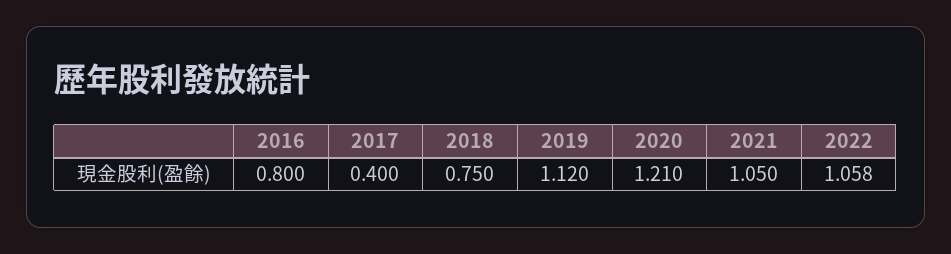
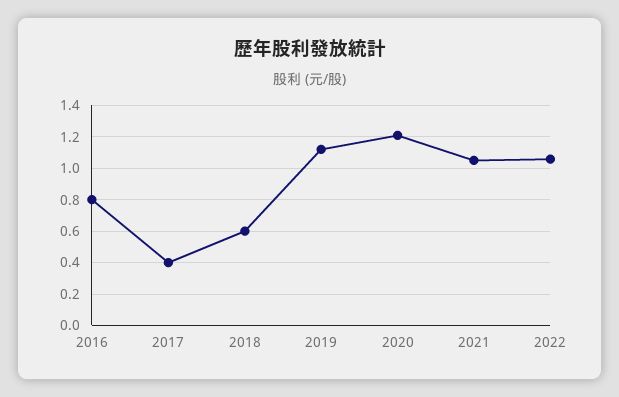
  {
    "2016": 0.8,
    "2017": 0.4,
-   "2018": 0.75,
+   "2018": 0.6,
    "2019": 1.12,
    "2020": 1.21,
    "2021": 1.05,
    "2022": 1.058
  }

